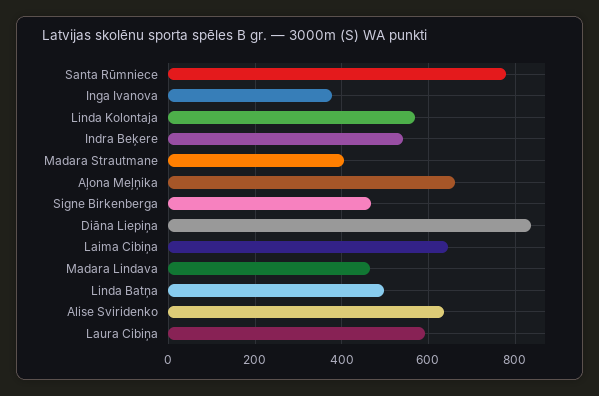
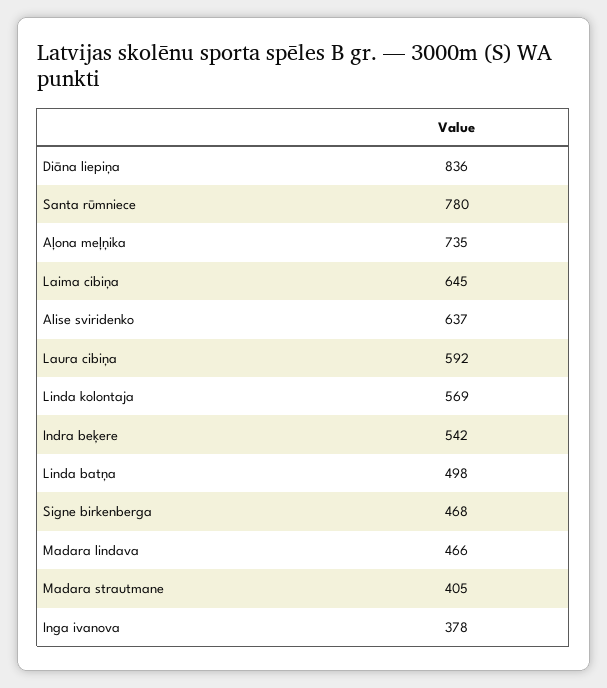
  {
    "Santa Rūmniece": 780,
    "Inga Ivanova": 378,
    "Linda Kolontaja": 569,
    "Indra Beķere": 542,
    "Madara Strautmane": 405,
-   "Aļona Meļņika": 660,
+   "Aļona Meļņika": 735,
    "Signe Birkenberga": 468,
    "Diāna Liepiņa": 836,
    "Laima Cibiņa": 645,
    "Madara Lindava": 466,
    "Linda Batņa": 498,
    "Alise Sviridenko": 637,
    "Laura Cibiņa": 592
  }

